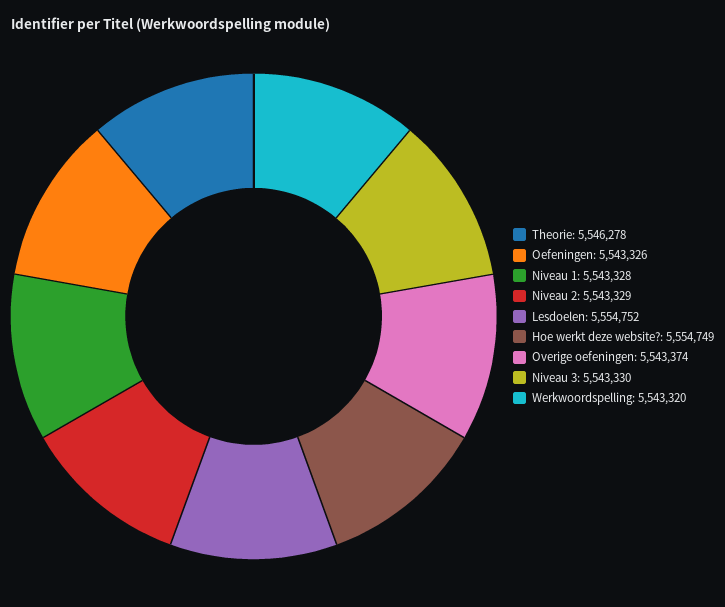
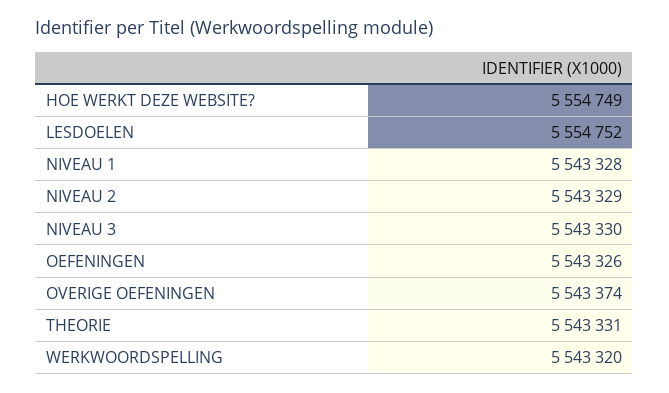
  {
-   "Theorie": 5546278,
+   "Theorie": 5543331,
    "Oefeningen": 5543326,
    "Niveau 1": 5543328,
    "Niveau 2": 5543329,
    "Lesdoelen": 5554752,
    "Hoe werkt deze website?": 5554749,
    "Overige oefeningen": 5543374,
    "Niveau 3": 5543330,
    "Werkwoordspelling": 5543320
  }

